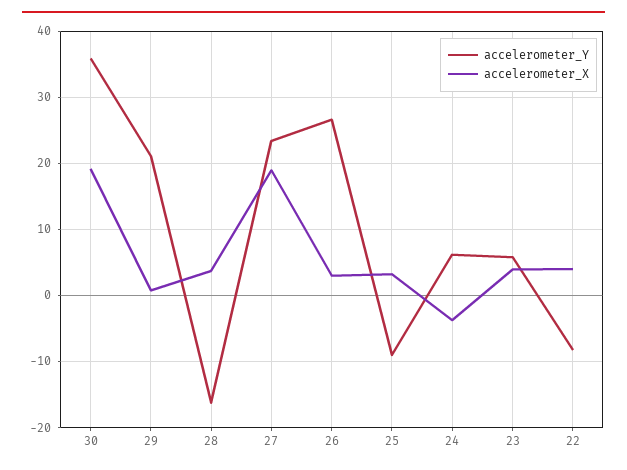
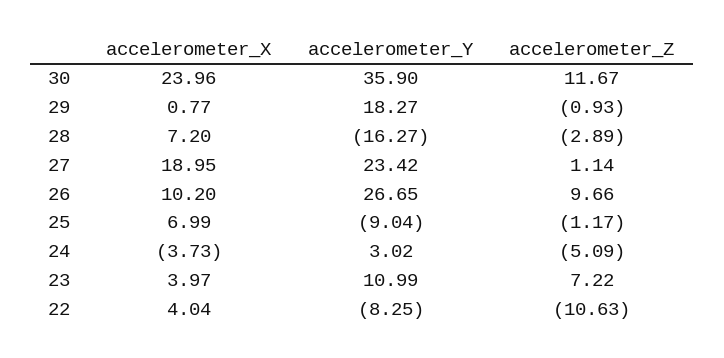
  {
    "accelerometer_Y": {
      "30": 35.9,
-     "29": 21,
+     "29": 18.27,
      "28": -16.27,
      "27": 23.42,
      "26": 26.65,
      "25": -9.04,
-     "24": 6,
+     "24": 3.02,
-     "23": 6,
+     "23": 10.99,
      "22": -8.25
    },
    "accelerometer_X": {
-     "30": 19,
+     "30": 23.96,
      "29": 0.77,
-     "28": 4,
+     "28": 7.2,
      "27": 18.95,
-     "26": 3,
+     "26": 10.2,
-     "25": 3,
+     "25": 6.99,
      "24": -3.73,
      "23": 3.97,
      "22": 4.04
-   }
+   },
+   "accelerometer_Z": {
+     "30": 11.67,
+     "29": -0.93,
+     "28": -2.89,
+     "27": 1.14,
+     "26": 9.66,
+     "25": -1.17,
+     "24": -5.09,
+     "23": 7.22,
+     "22": -10.63
+   }
  }

